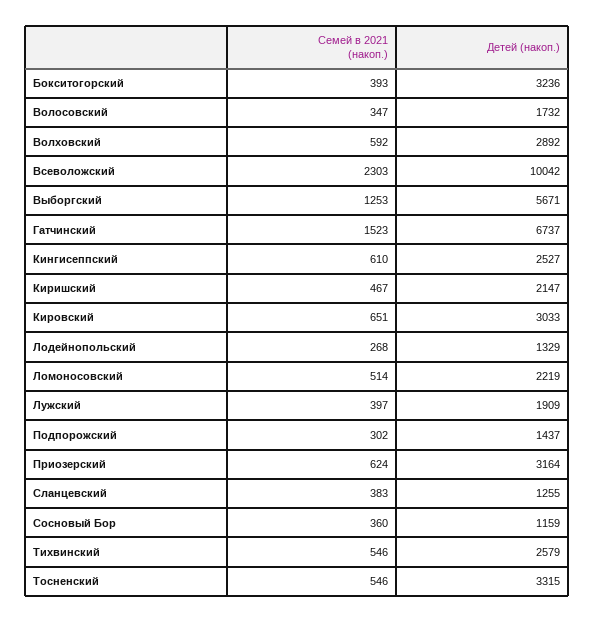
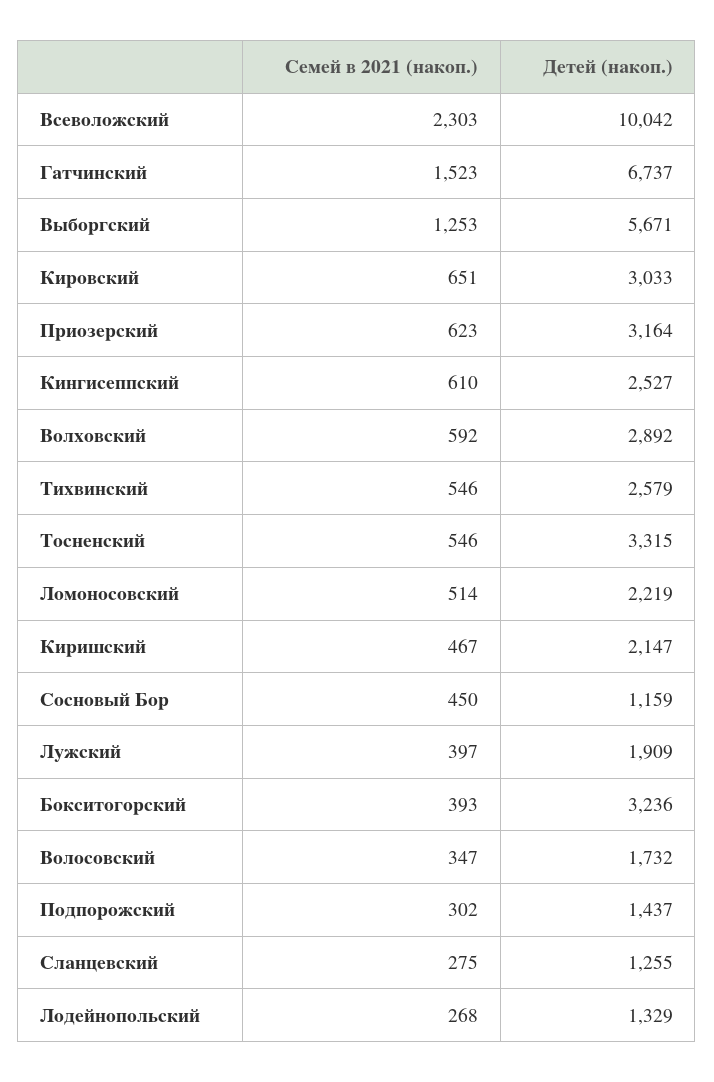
  {
    "Семей в 2021 (накоп.)": {
      "Бокситогорский": 393,
      "Волосовский": 347,
      "Волховский": 592,
      "Всеволожский": 2303,
      "Выборгский": 1253,
      "Гатчинский": 1523,
      "Кингисеппский": 610,
      "Киришский": 467,
      "Кировский": 651,
      "Лодейнопольский": 268,
      "Ломоносовский": 514,
      "Лужский": 397,
      "Подпорожский": 302,
-     "Приозерский": 624,
+     "Приозерский": 623,
-     "Сланцевский": 383,
+     "Сланцевский": 275,
-     "Сосновый Бор": 360,
+     "Сосновый Бор": 450,
      "Тихвинский": 546,
      "Тосненский": 546
    },
    "Детей (накоп.)": {
      "Бокситогорский": 3236,
      "Волосовский": 1732,
      "Волховский": 2892,
      "Всеволожский": 10042,
      "Выборгский": 5671,
      "Гатчинский": 6737,
      "Кингисеппский": 2527,
      "Киришский": 2147,
      "Кировский": 3033,
      "Лодейнопольский": 1329,
      "Ломоносовский": 2219,
      "Лужский": 1909,
      "Подпорожский": 1437,
      "Приозерский": 3164,
      "Сланцевский": 1255,
      "Сосновый Бор": 1159,
      "Тихвинский": 2579,
      "Тосненский": 3315
    }
  }

